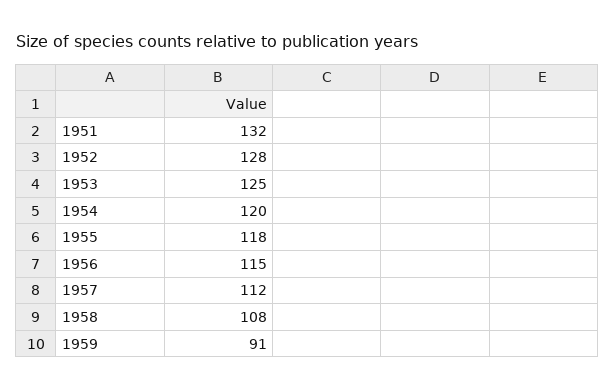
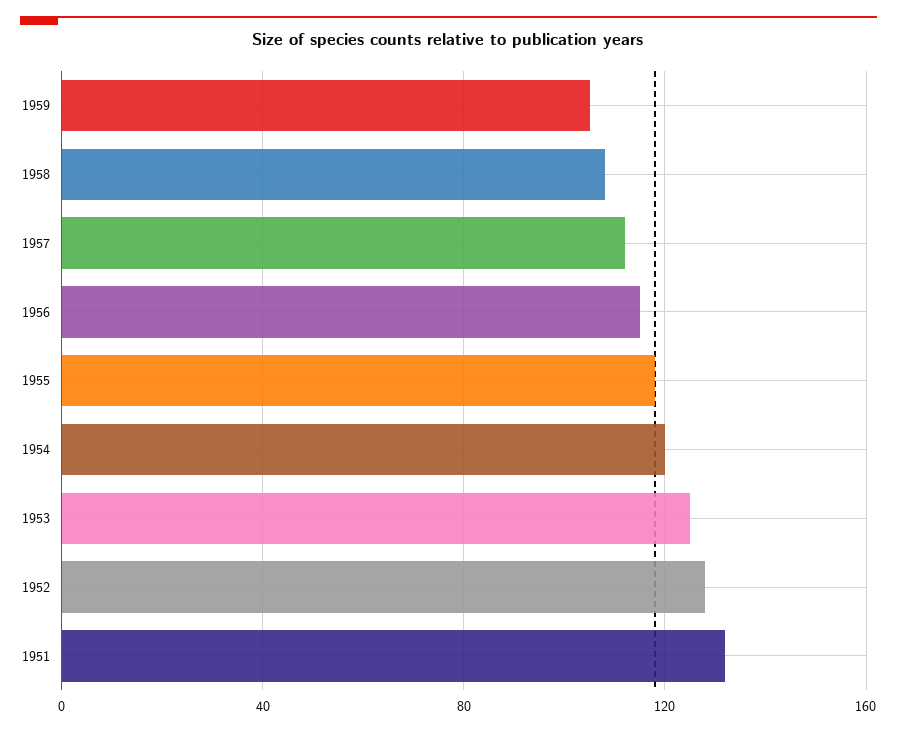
  {
    "1951": 132,
    "1952": 128,
    "1953": 125,
    "1954": 120,
    "1955": 118,
    "1956": 115,
    "1957": 112,
    "1958": 108,
-   "1959": 91
+   "1959": 105
  }

